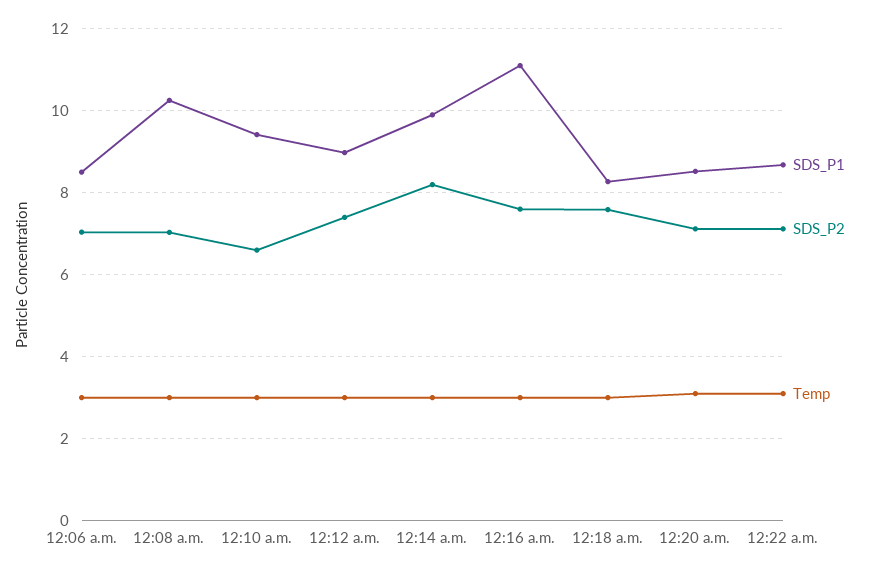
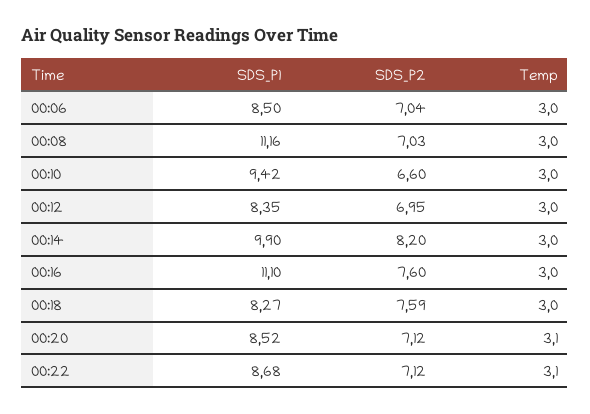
  {
    "SDS_P1": {
      "12:06 a.m.": 8.5,
-     "12:08 a.m.": 10.2,
+     "12:08 a.m.": 11.16,
      "12:10 a.m.": 9.42,
-     "12:12 a.m.": 9,
+     "12:12 a.m.": 8.35,
      "12:14 a.m.": 9.9,
      "12:16 a.m.": 11.1,
      "12:18 a.m.": 8.27,
      "12:20 a.m.": 8.52,
      "12:22 a.m.": 8.68
    },
    "SDS_P2": {
      "12:06 a.m.": 7.04,
      "12:08 a.m.": 7.03,
      "12:10 a.m.": 6.6,
-     "12:12 a.m.": 7.4,
+     "12:12 a.m.": 6.95,
      "12:14 a.m.": 8.2,
      "12:16 a.m.": 7.6,
      "12:18 a.m.": 7.59,
      "12:20 a.m.": 7.12,
      "12:22 a.m.": 7.12
    },
    "Temp": {
      "12:06 a.m.": 3,
      "12:08 a.m.": 3,
      "12:10 a.m.": 3,
      "12:12 a.m.": 3,
      "12:14 a.m.": 3,
      "12:16 a.m.": 3,
      "12:18 a.m.": 3,
      "12:20 a.m.": 3.1,
      "12:22 a.m.": 3.1
    }
  }

